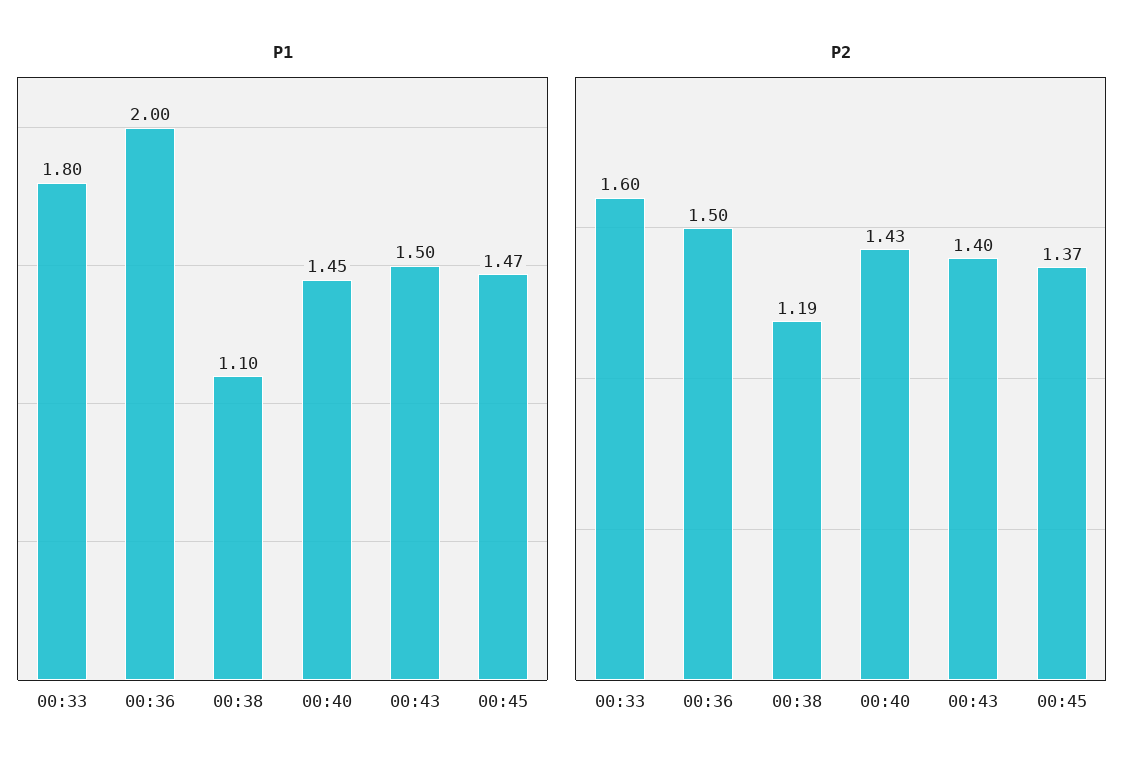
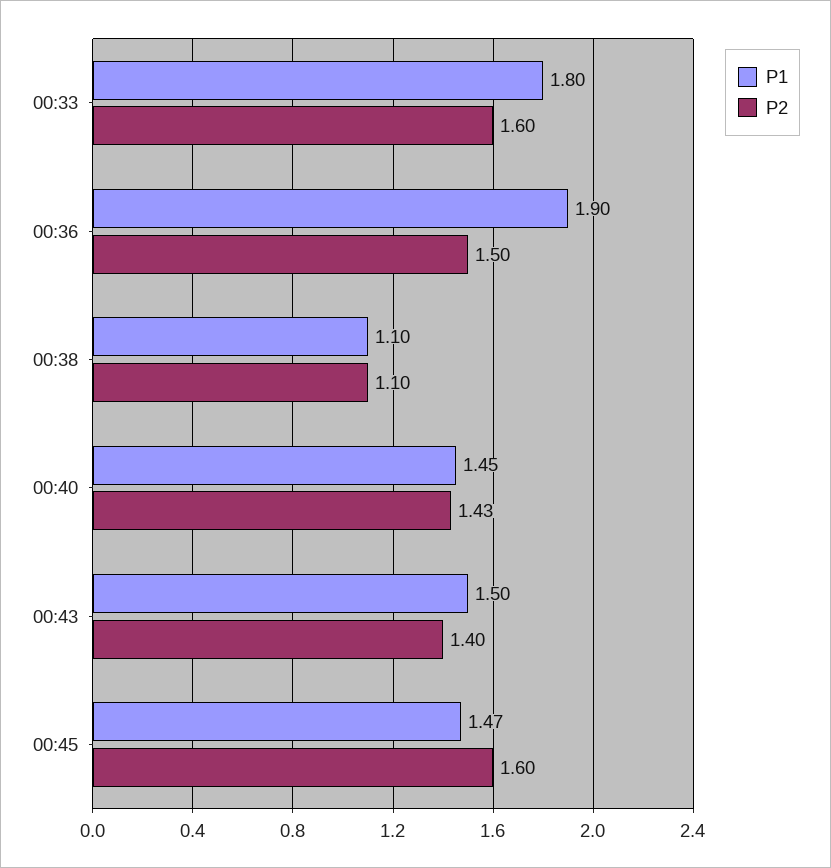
  {
    "P1": {
      "00:33": 1.8,
-     "00:36": 2,
+     "00:36": 1.9,
      "00:38": 1.1,
      "00:40": 1.45,
      "00:43": 1.5,
      "00:45": 1.47
    },
    "P2": {
      "00:33": 1.6,
      "00:36": 1.5,
-     "00:38": 1.19,
+     "00:38": 1.1,
      "00:40": 1.43,
      "00:43": 1.4,
-     "00:45": 1.37
+     "00:45": 1.6
    }
  }

